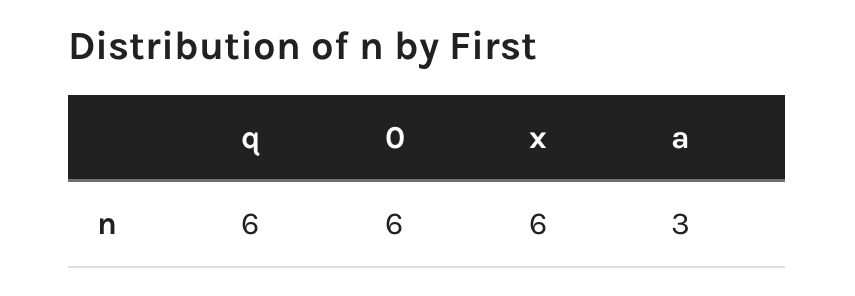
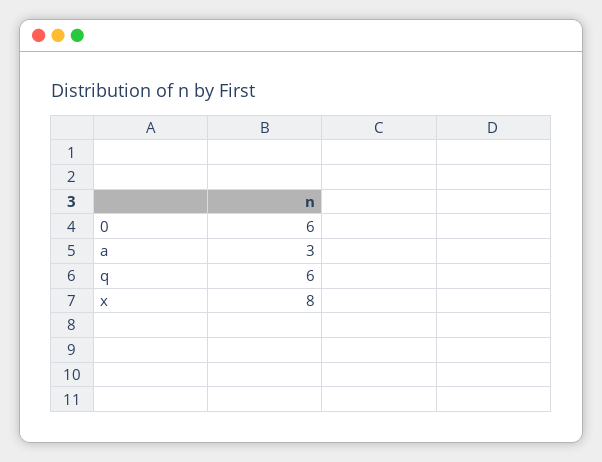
  {
    "q": 6,
    "0": 6,
-   "x": 6,
+   "x": 8,
    "a": 3
  }

